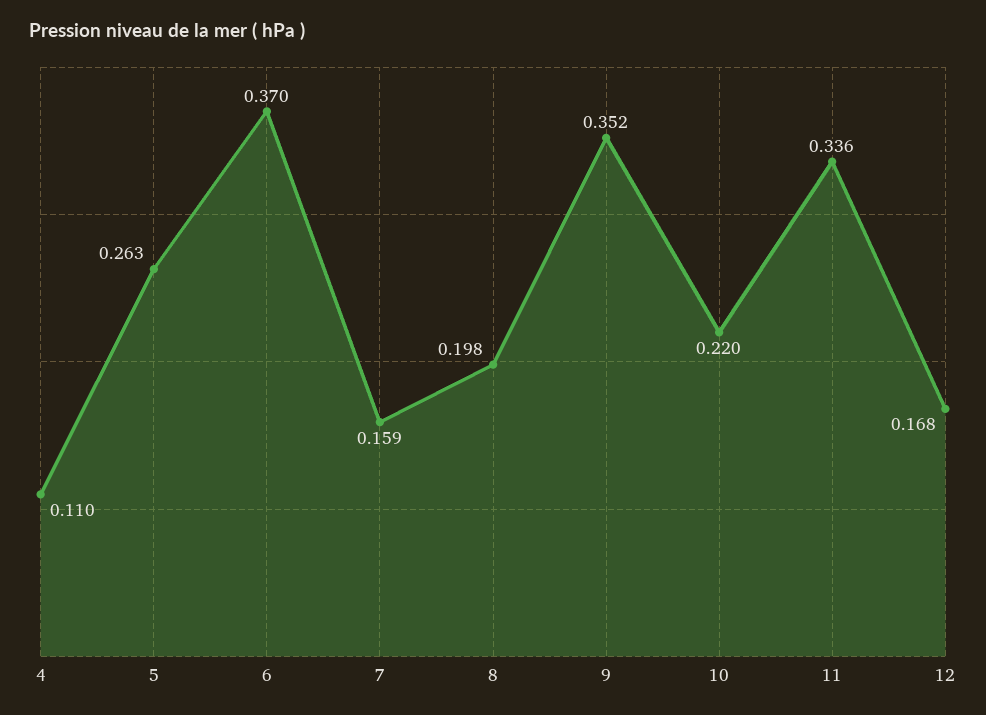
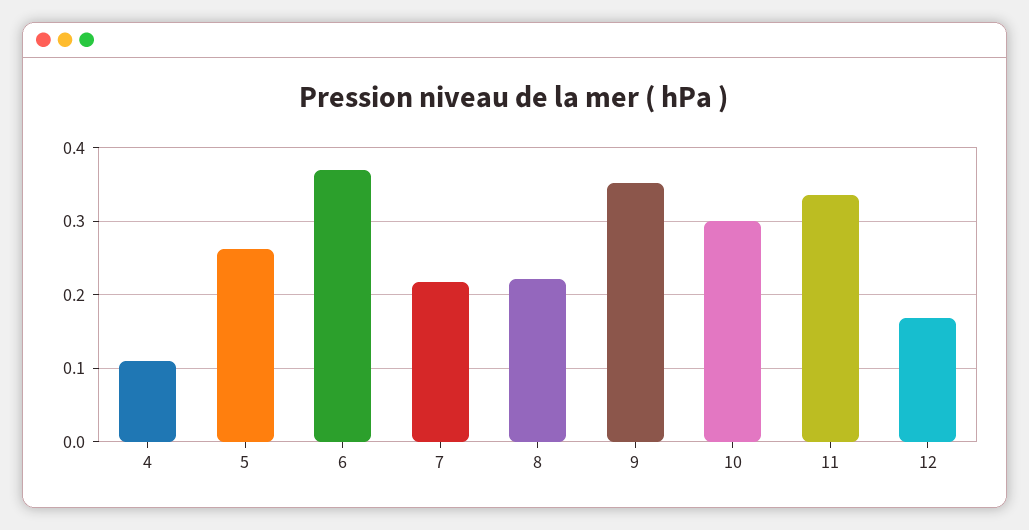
  {
    "4": 0.11,
    "5": 0.263,
    "6": 0.37,
-   "7": 0.159,
+   "7": 0.22,
-   "8": 0.198,
+   "8": 0.22,
    "9": 0.352,
-   "10": 0.22,
+   "10": 0.3,
    "11": 0.336,
    "12": 0.168
  }

